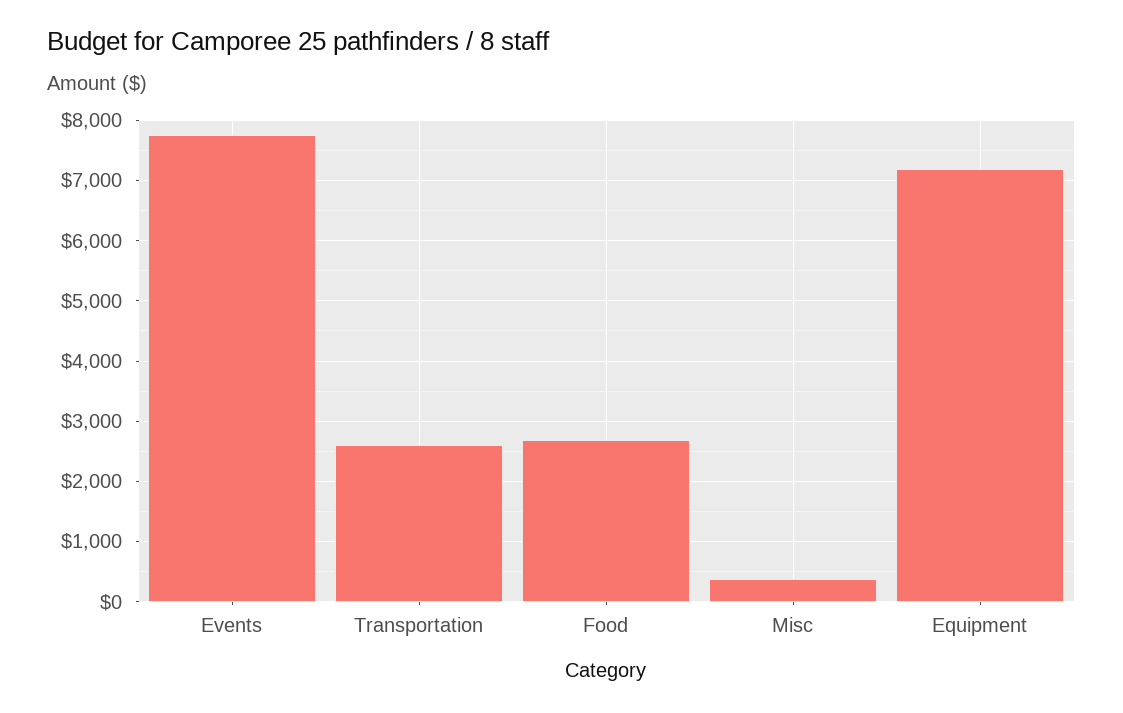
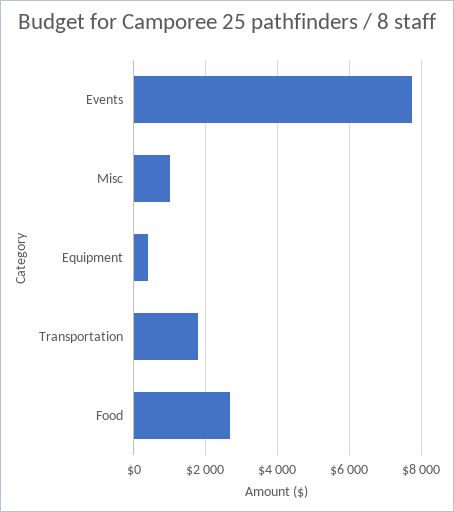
  {
    "Events": 7800,
-   "Transportation": 2600,
+   "Transportation": 1800,
    "Food": 2700,
-   "Misc": 400,
+   "Misc": 1000,
-   "Equipment": 7200
+   "Equipment": 400
  }

